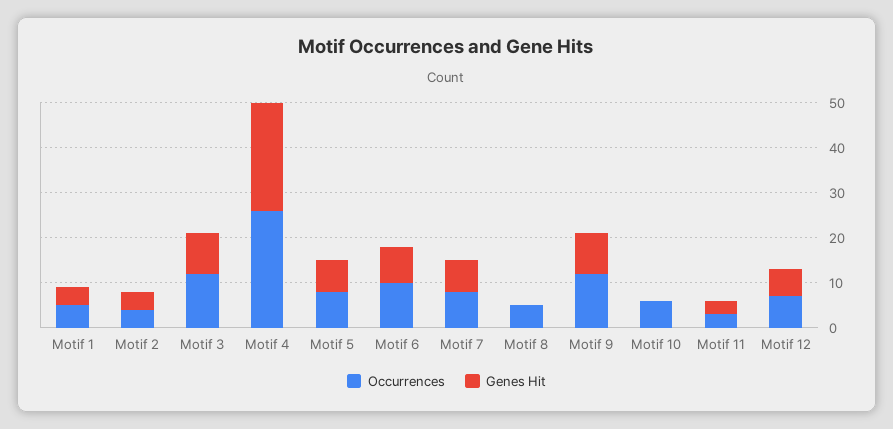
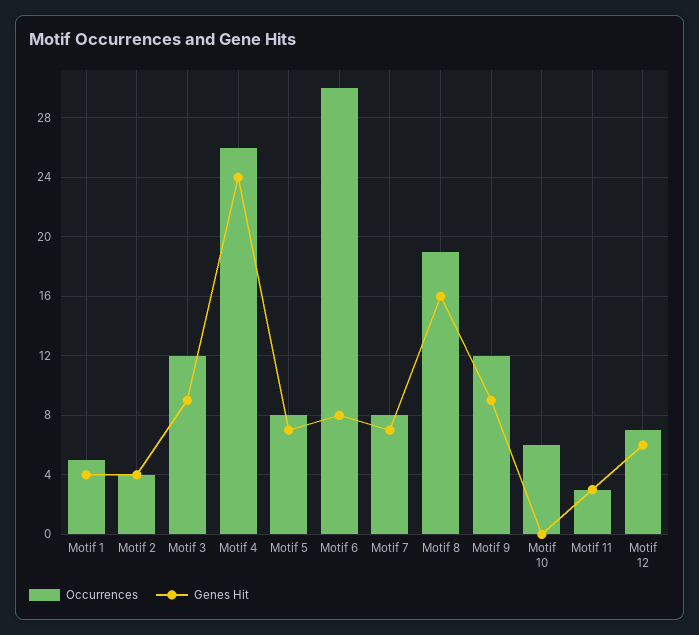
  {
    "Occurrences": {
      "Motif 1": 5,
      "Motif 2": 4,
      "Motif 3": 12,
      "Motif 4": 26,
      "Motif 5": 8,
-     "Motif 6": 10,
+     "Motif 6": 30,
      "Motif 7": 8,
-     "Motif 8": 5,
+     "Motif 8": 19,
      "Motif 9": 12,
      "Motif 10": 6,
      "Motif 11": 3,
      "Motif 12": 7
    },
    "Genes Hit": {
      "Motif 1": 4,
      "Motif 2": 4,
      "Motif 3": 9,
      "Motif 4": 24,
      "Motif 5": 7,
      "Motif 6": 8,
      "Motif 7": 7,
-     "Motif 8": 0,
+     "Motif 8": 16,
      "Motif 9": 9,
      "Motif 10": 0,
      "Motif 11": 3,
      "Motif 12": 6
    }
  }

